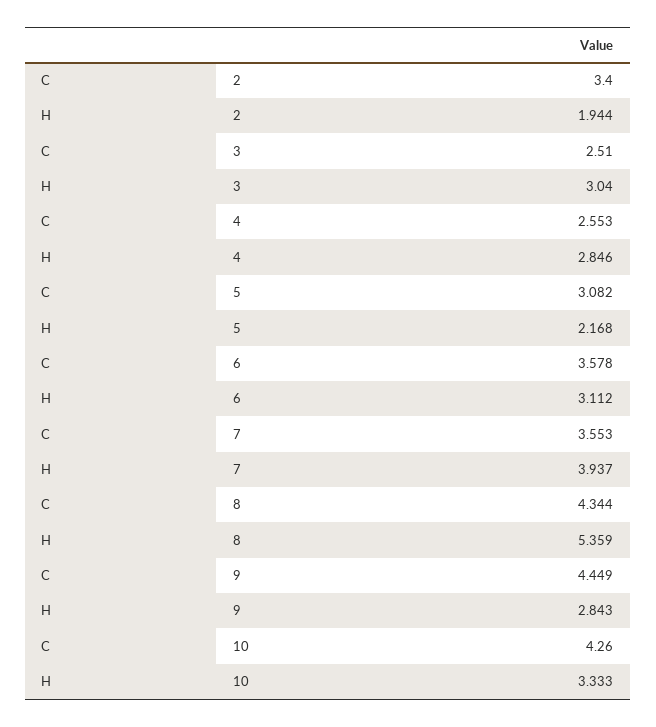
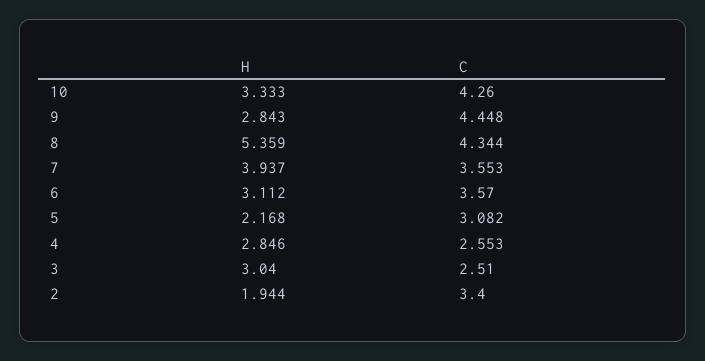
  {
    "C": {
      "2": 3.4,
      "3": 2.51,
      "4": 2.553,
      "5": 3.082,
-     "6": 3.578,
+     "6": 3.57,
      "7": 3.553,
      "8": 4.344,
-     "9": 4.449,
+     "9": 4.448,
      "10": 4.26
    },
    "H": {
      "2": 1.944,
      "3": 3.04,
      "4": 2.846,
      "5": 2.168,
      "6": 3.112,
      "7": 3.937,
      "8": 5.359,
      "9": 2.843,
      "10": 3.333
    }
  }

